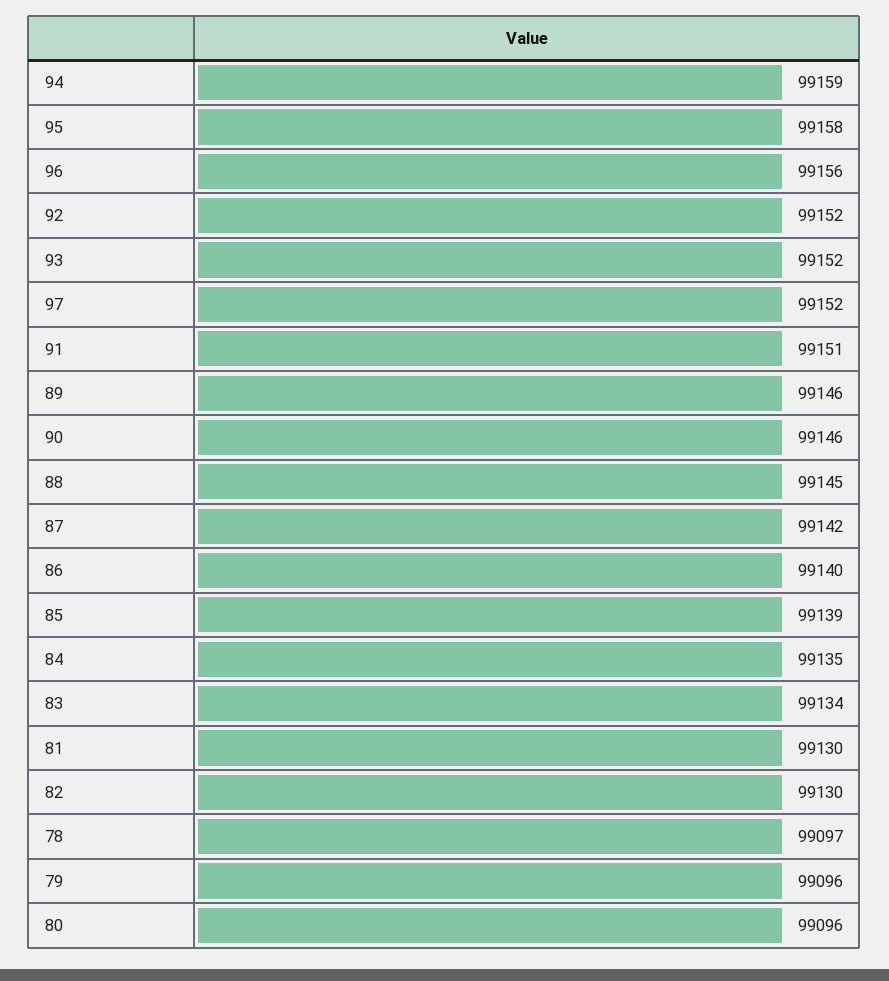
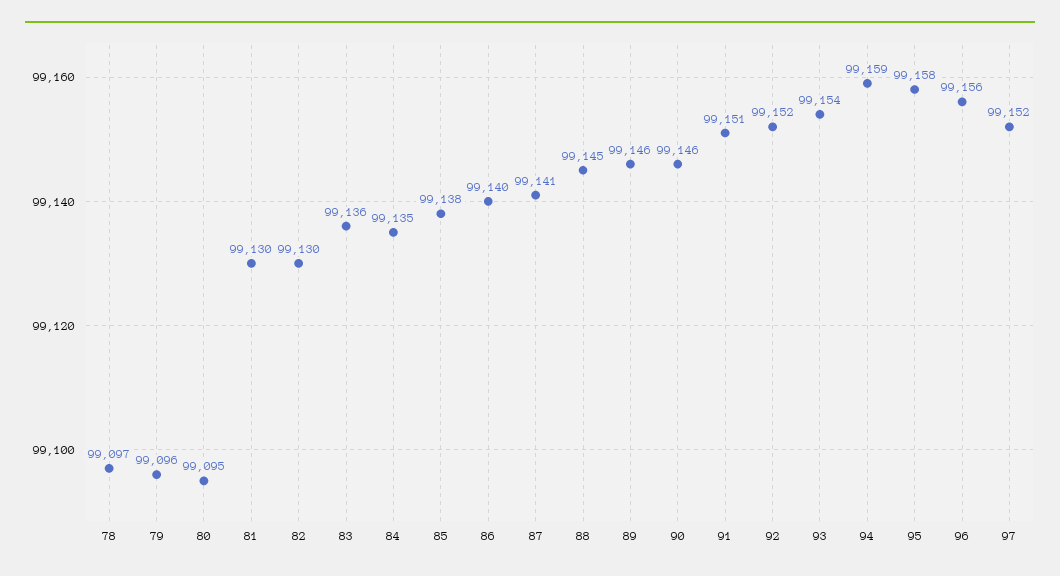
  {
    "94": 99159,
    "95": 99158,
    "96": 99156,
    "92": 99152,
-   "93": 99152,
+   "93": 99154,
    "97": 99152,
    "91": 99151,
    "89": 99146,
    "90": 99146,
    "88": 99145,
-   "87": 99142,
+   "87": 99141,
    "86": 99140,
-   "85": 99139,
+   "85": 99138,
    "84": 99135,
-   "83": 99134,
+   "83": 99136,
    "81": 99130,
    "82": 99130,
    "78": 99097,
    "79": 99096,
-   "80": 99096
+   "80": 99095
  }

